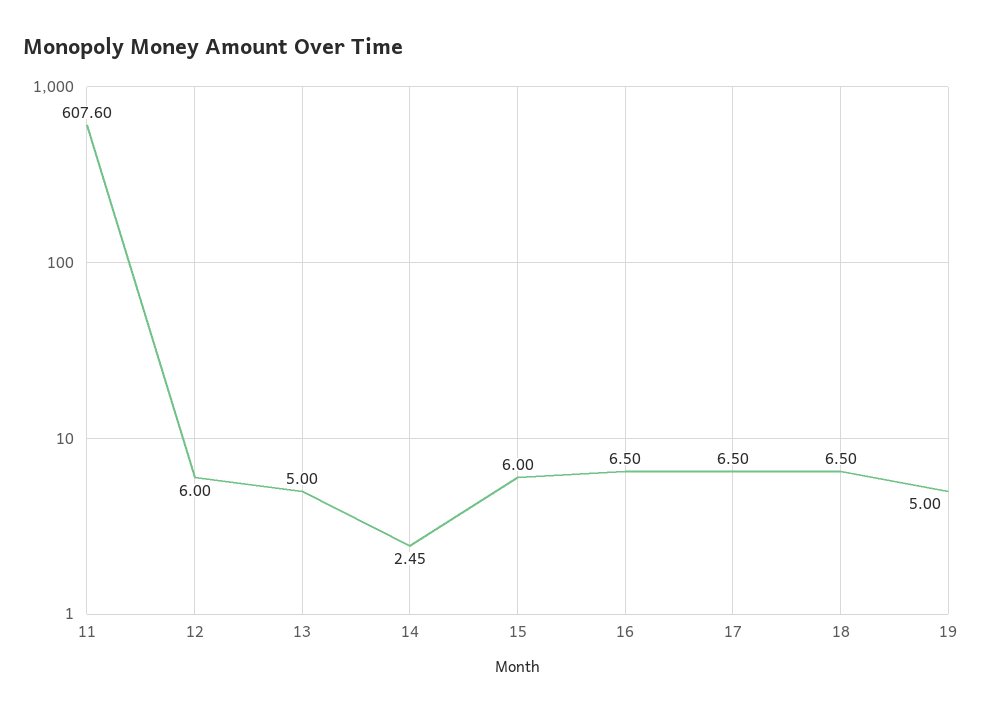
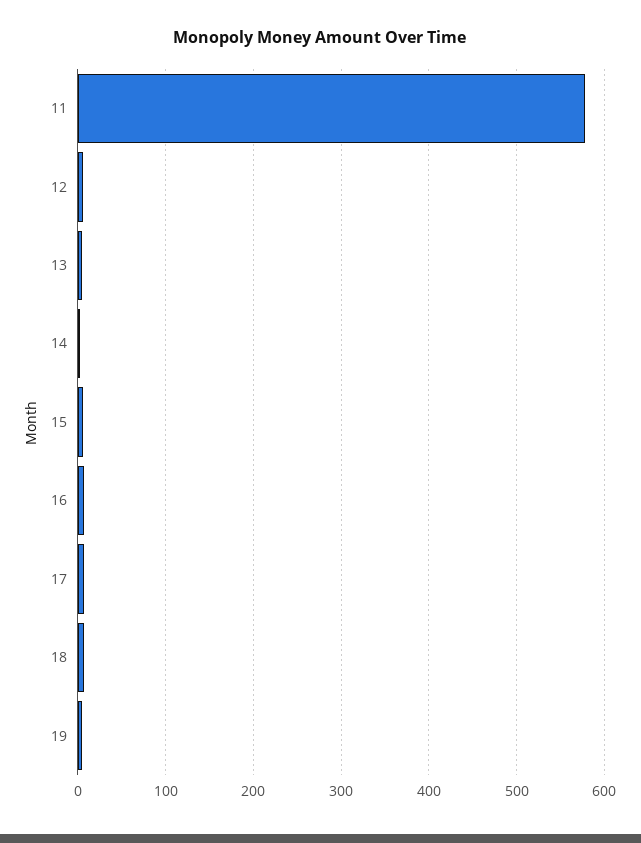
  {
-   "11": 607.6,
+   "11": 580,
    "12": 6,
    "13": 5,
    "14": 2.45,
    "15": 6,
    "16": 6.5,
    "17": 6.5,
    "18": 6.5,
    "19": 5
  }

